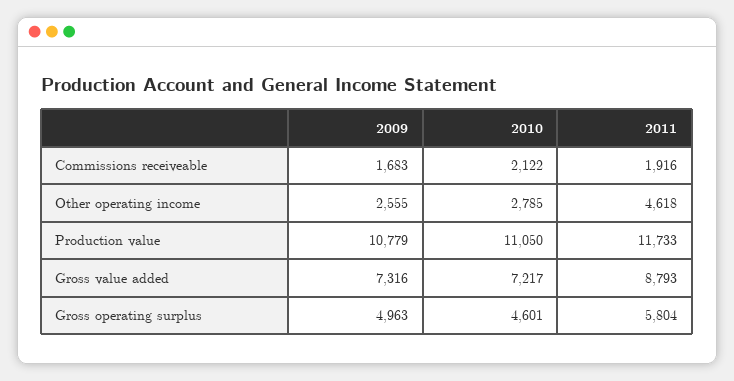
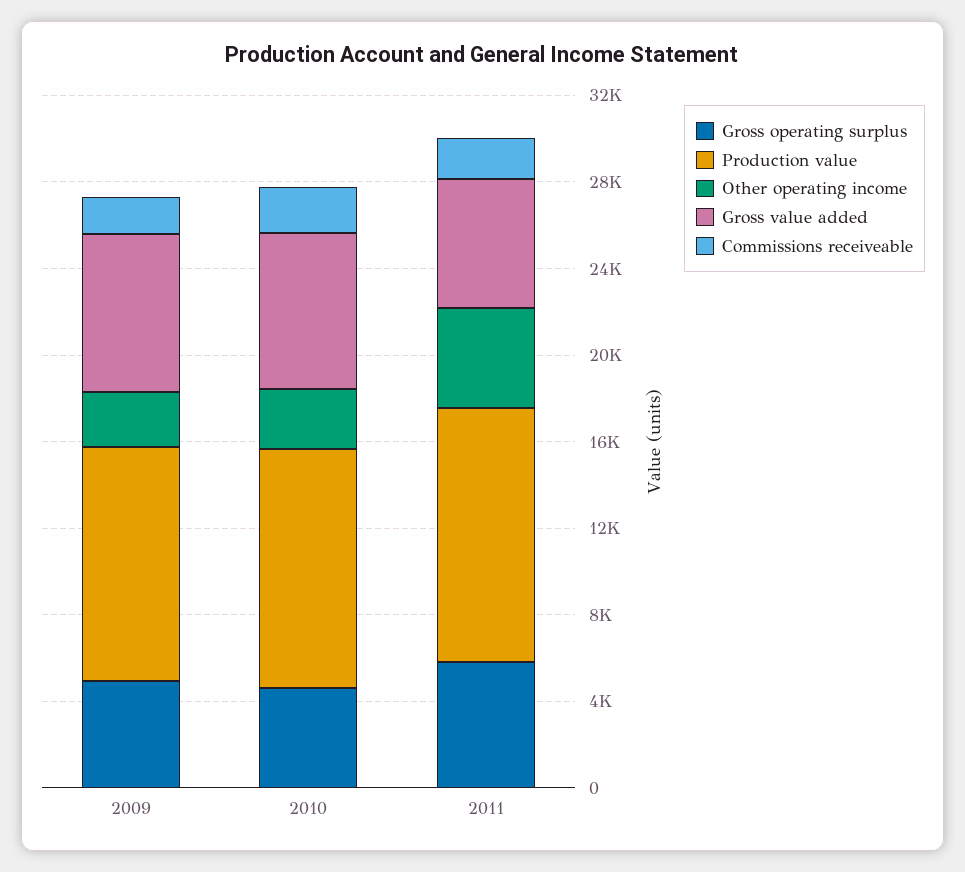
  {
    "Commissions receiveable": {
      "2009": 1683,
      "2010": 2122,
      "2011": 1916
    },
    "Other operating income": {
      "2009": 2555,
      "2010": 2785,
      "2011": 4618
    },
    "Production value": {
      "2009": 10779,
      "2010": 11050,
      "2011": 11733
    },
    "Gross value added": {
      "2009": 7316,
      "2010": 7217,
-     "2011": 8793
+     "2011": 6000
    },
    "Gross operating surplus": {
      "2009": 4963,
      "2010": 4601,
      "2011": 5804
    }
  }

